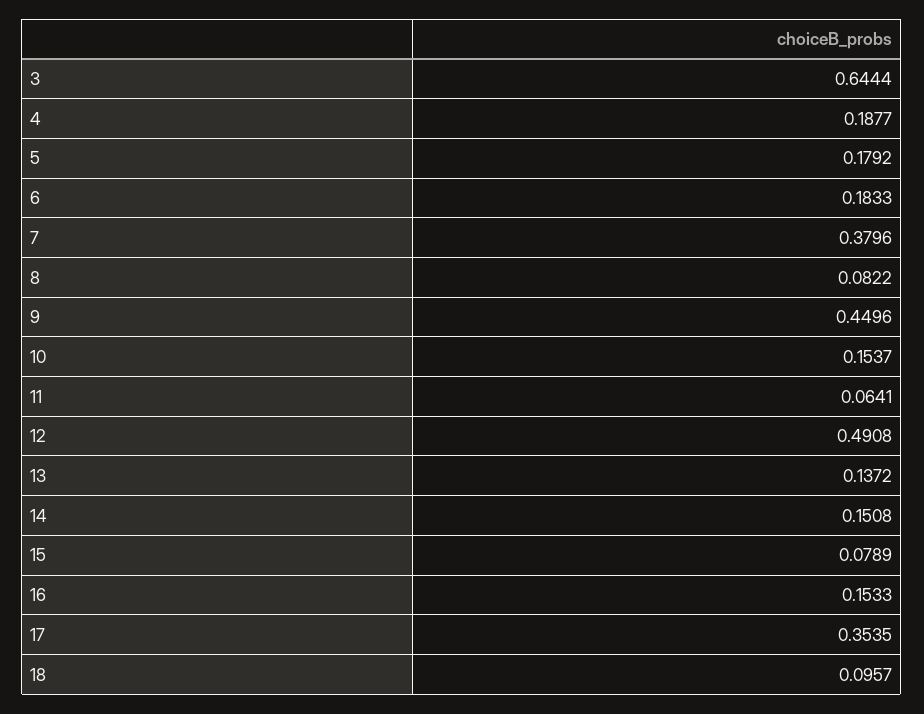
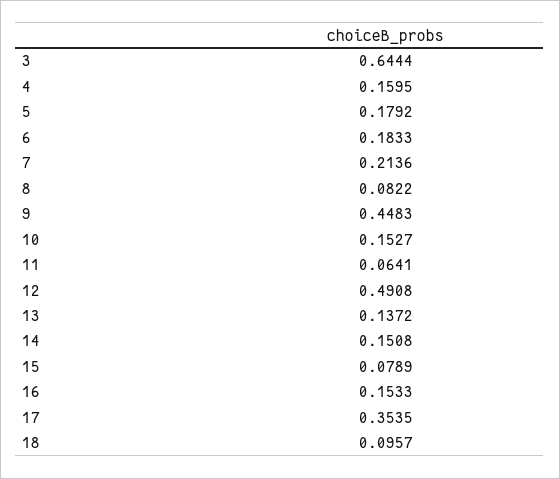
  {
    "3": 0.6444,
-   "4": 0.1877,
+   "4": 0.1595,
    "5": 0.1792,
    "6": 0.1833,
-   "7": 0.3796,
+   "7": 0.2136,
    "8": 0.0822,
-   "9": 0.4496,
+   "9": 0.4483,
-   "10": 0.1537,
+   "10": 0.1527,
    "11": 0.0641,
    "12": 0.4908,
    "13": 0.1372,
    "14": 0.1508,
    "15": 0.0789,
    "16": 0.1533,
    "17": 0.3535,
    "18": 0.0957
  }

